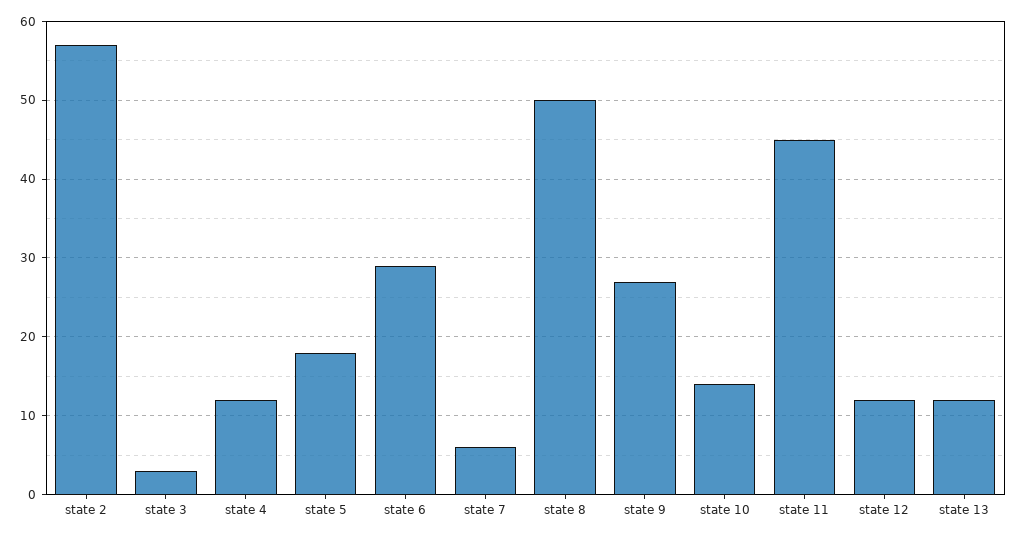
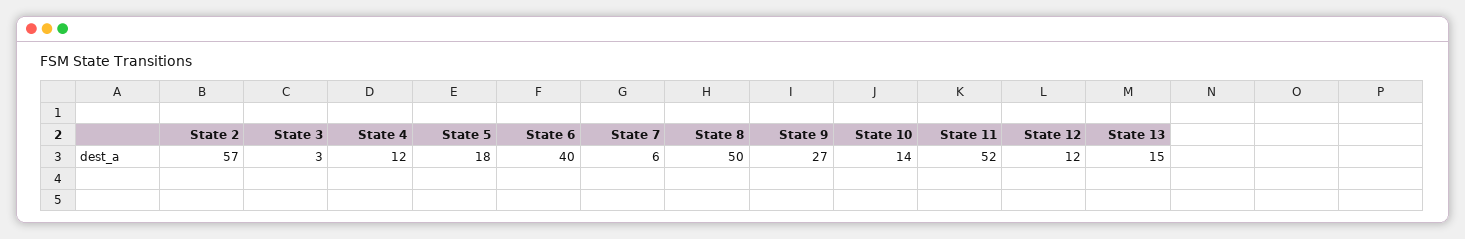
  {
    "state 2": 57,
    "state 3": 3,
    "state 4": 12,
    "state 5": 18,
-   "state 6": 29,
+   "state 6": 40,
    "state 7": 6,
    "state 8": 50,
    "state 9": 27,
    "state 10": 14,
-   "state 11": 45,
+   "state 11": 52,
    "state 12": 12,
-   "state 13": 12
+   "state 13": 15
  }

